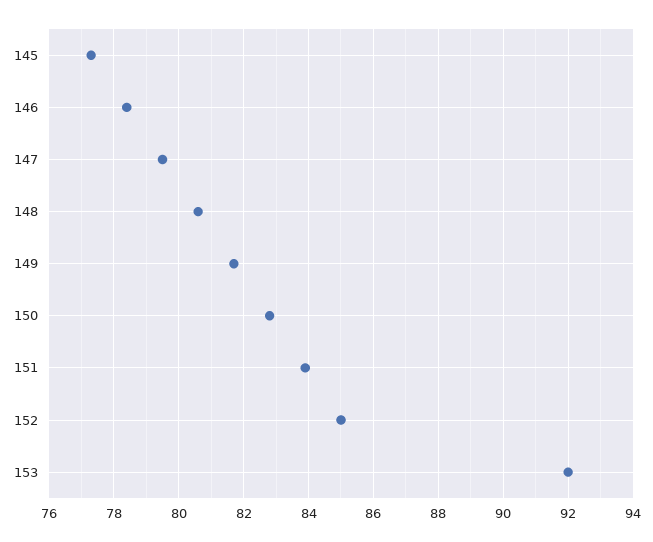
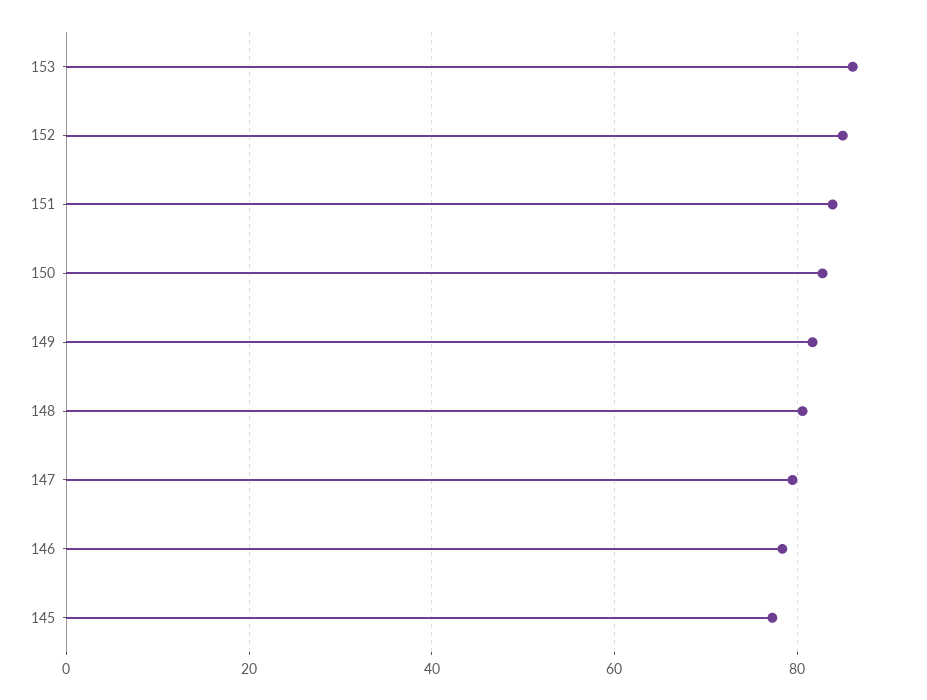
  {
    "145": 77.5,
    "146": 78.5,
    "147": 79.5,
    "148": 80.5,
    "149": 81.5,
    "150": 83,
    "151": 84,
    "152": 85,
-   "153": 92
+   "153": 86
  }

